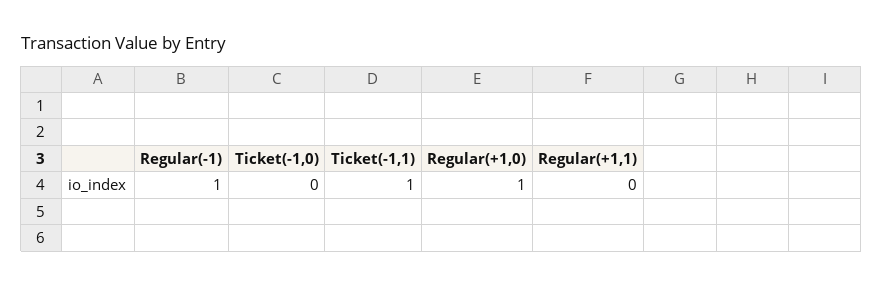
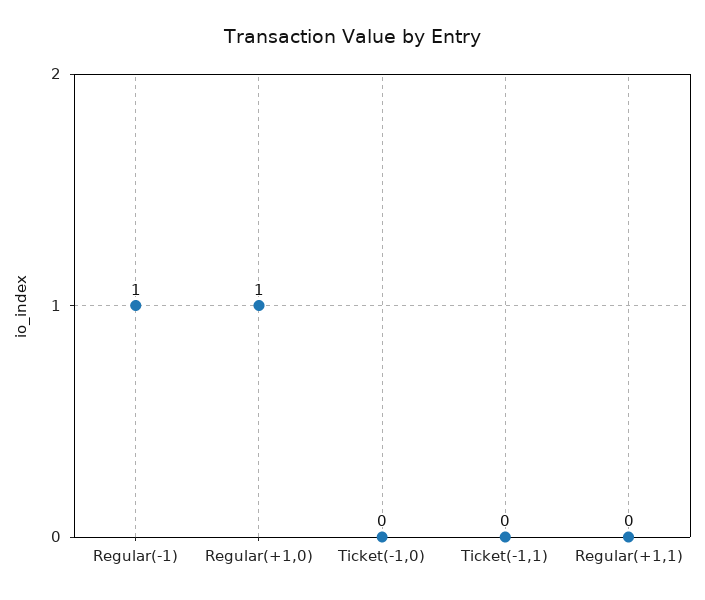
  {
    "Regular(-1)": 1,
    "Ticket(-1,0)": 0,
-   "Ticket(-1,1)": 1,
+   "Ticket(-1,1)": 0,
    "Regular(+1,0)": 1,
    "Regular(+1,1)": 0
  }

